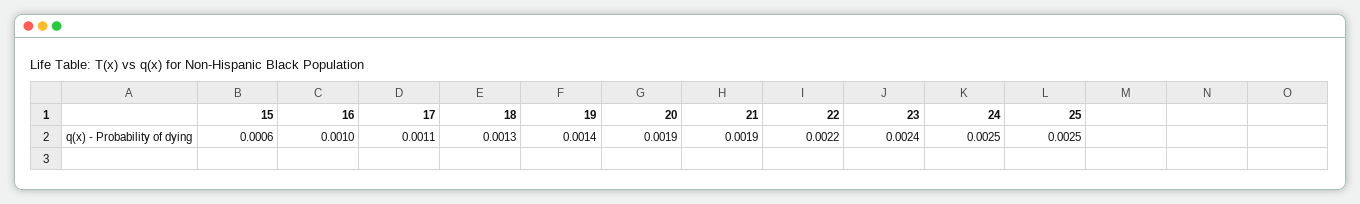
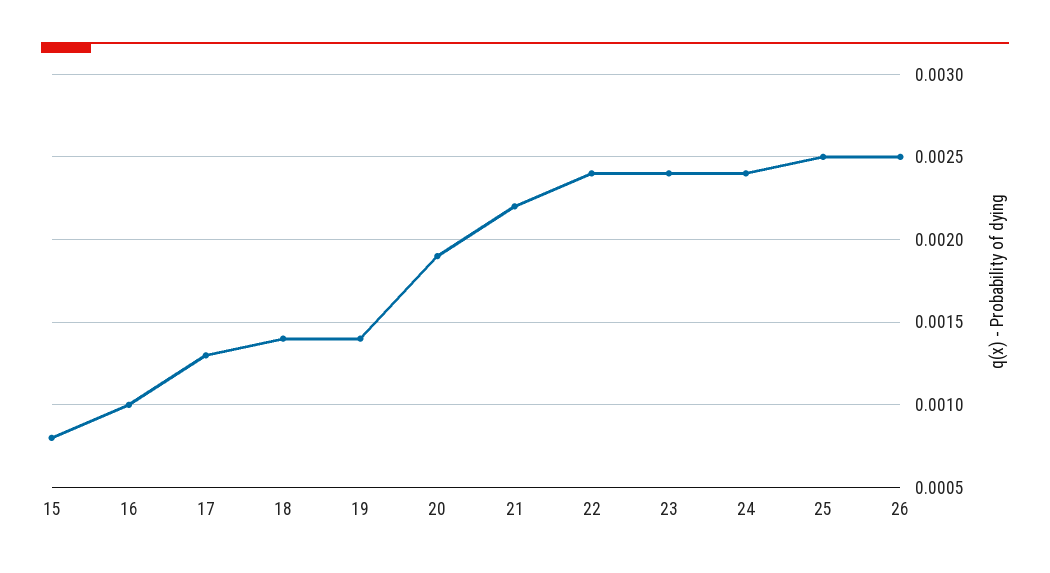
  {
-   "15": 0.0006,
+   "15": 0.0008,
    "16": 0.001,
-   "17": 0.0011,
+   "17": 0.0013,
-   "18": 0.0013,
+   "18": 0.0014,
    "19": 0.0014,
    "20": 0.0019,
-   "21": 0.0019,
+   "21": 0.0022,
-   "22": 0.0022,
+   "22": 0.0024,
    "23": 0.0024,
-   "24": 0.0025,
+   "24": 0.0024,
-   "25": 0.0025
+   "25": 0.0025,
+   "26": 0.0025
  }

